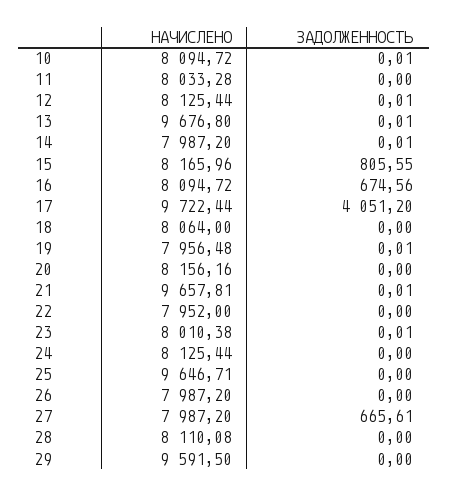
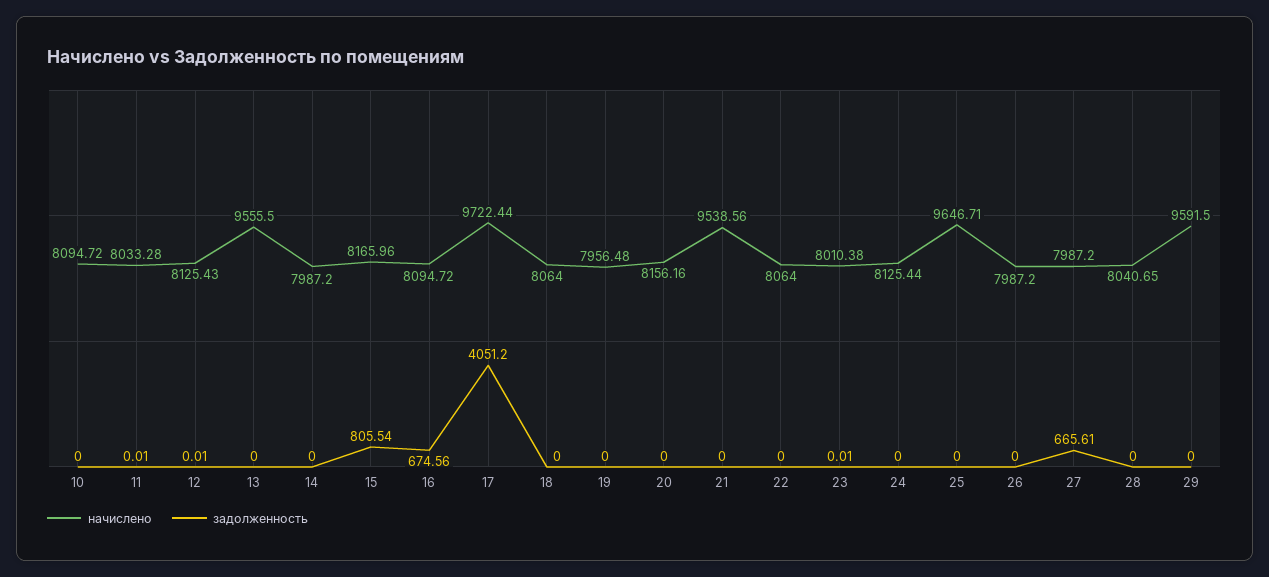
  {
    "НАЧИСЛЕНО": {
      "10": 8094.72,
      "11": 8033.28,
-     "12": 8125.44,
+     "12": 8125.43,
-     "13": 9676.8,
+     "13": 9555.5,
      "14": 7987.2,
      "15": 8165.96,
      "16": 8094.72,
      "17": 9722.44,
      "18": 8064,
      "19": 7956.48,
      "20": 8156.16,
-     "21": 9657.81,
+     "21": 9538.56,
-     "22": 7952,
+     "22": 8064,
      "23": 8010.38,
      "24": 8125.44,
      "25": 9646.71,
      "26": 7987.2,
      "27": 7987.2,
-     "28": 8110.08,
+     "28": 8040.65,
      "29": 9591.5
    },
    "ЗАДОЛЖЕННОСТЬ": {
-     "10": 0.01,
+     "10": 0,
-     "11": 0,
+     "11": 0.01,
      "12": 0.01,
-     "13": 0.01,
+     "13": 0,
-     "14": 0.01,
+     "14": 0,
-     "15": 805.55,
+     "15": 805.54,
      "16": 674.56,
      "17": 4051.2,
      "18": 0,
-     "19": 0.01,
+     "19": 0,
      "20": 0,
-     "21": 0.01,
+     "21": 0,
      "22": 0,
      "23": 0.01,
      "24": 0,
      "25": 0,
      "26": 0,
      "27": 665.61,
      "28": 0,
      "29": 0
    }
  }

